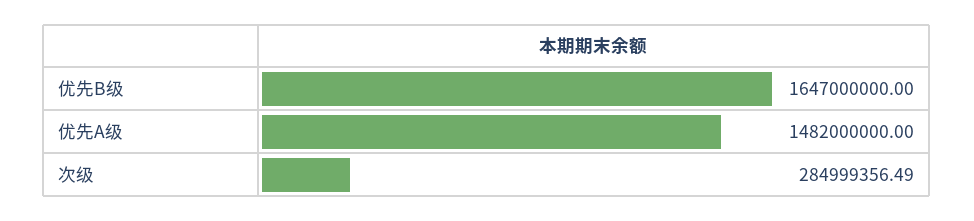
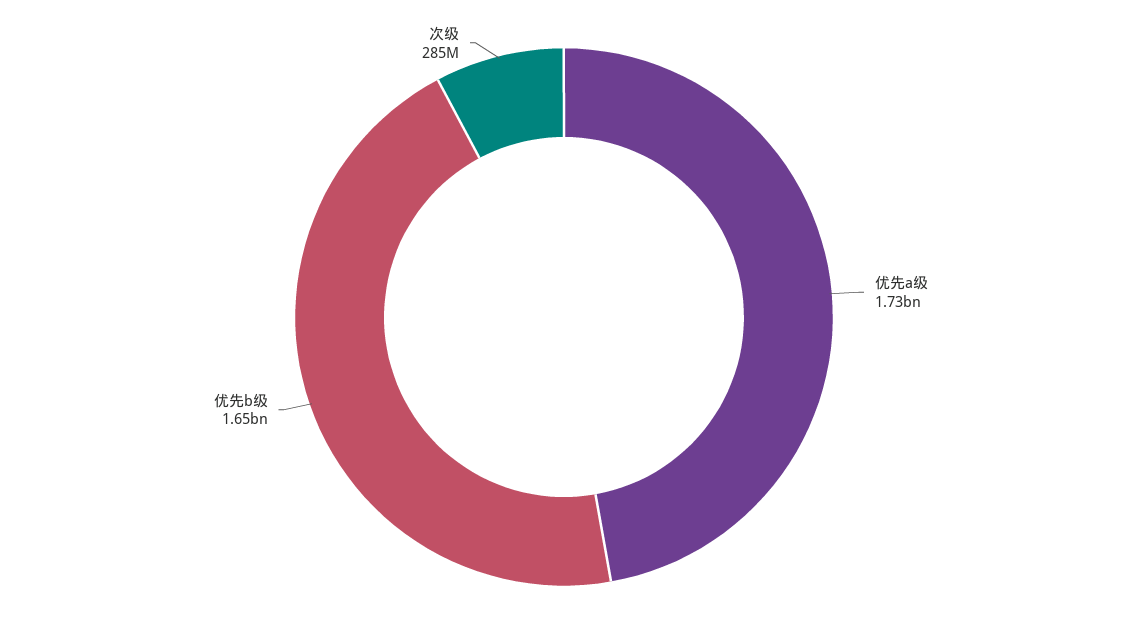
  {
    "优先B级": 1647000000,
-   "优先A级": 1482000000,
+   "优先A级": 1730000000,
    "次级": 284999356.49
  }

